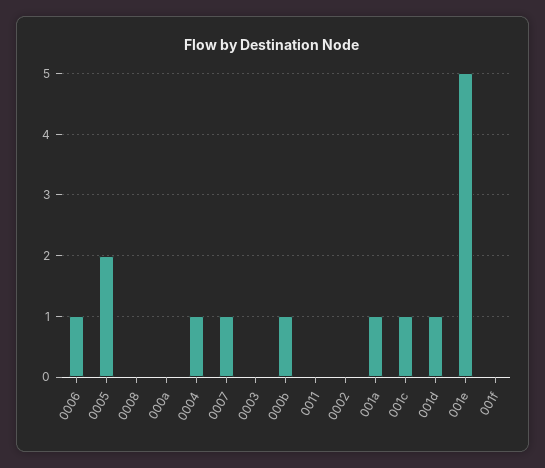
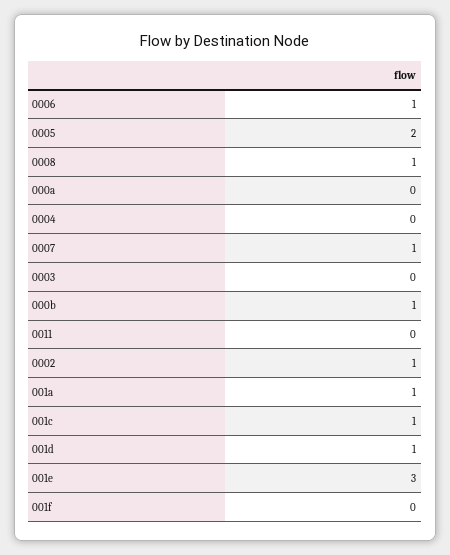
  {
    "0006": 1,
    "0005": 2,
-   "0008": 0,
+   "0008": 1,
    "000a": 0,
-   "0004": 1,
+   "0004": 0,
    "0007": 1,
    "0003": 0,
    "000b": 1,
    "0011": 0,
-   "0002": 0,
+   "0002": 1,
    "001a": 1,
    "001c": 1,
    "001d": 1,
-   "001e": 5,
+   "001e": 3,
    "001f": 0
  }

